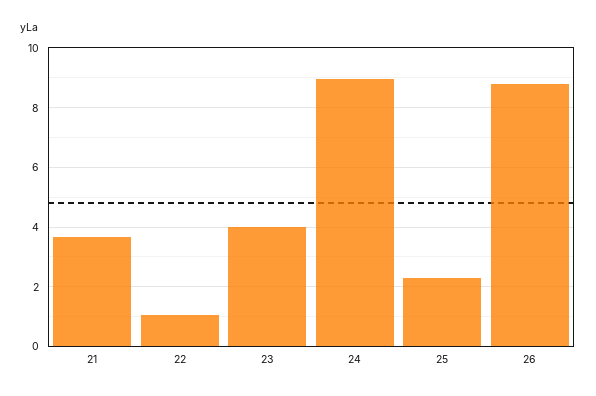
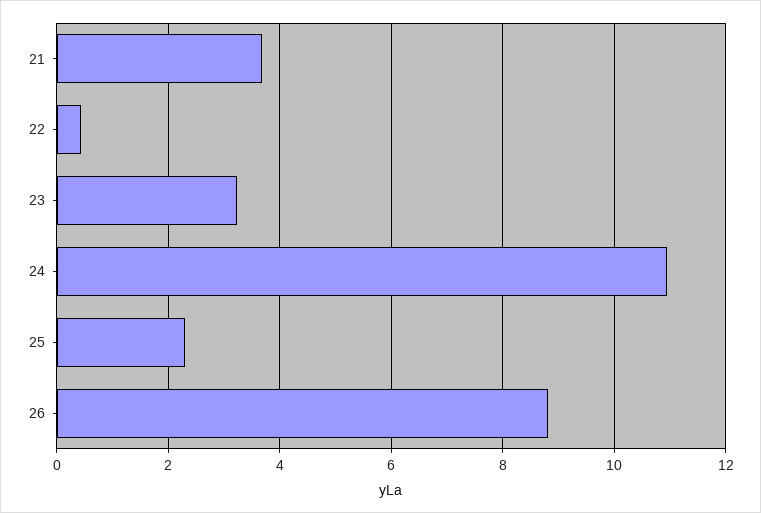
  {
    "21": 3.6,
-   "22": 1,
+   "22": 0.4,
-   "23": 4,
+   "23": 3.2,
-   "24": 9,
+   "24": 11,
    "25": 2.4,
    "26": 8.8
  }

